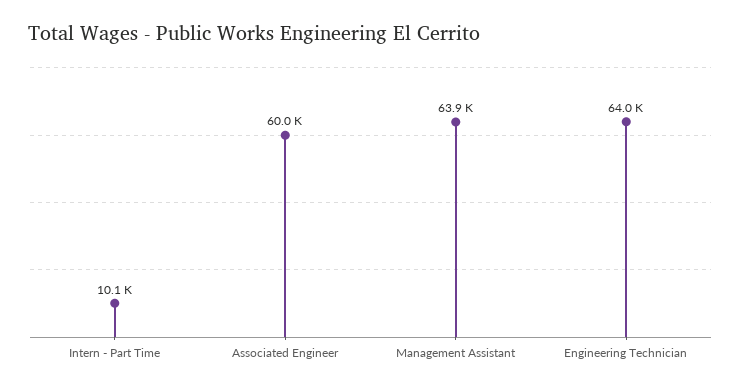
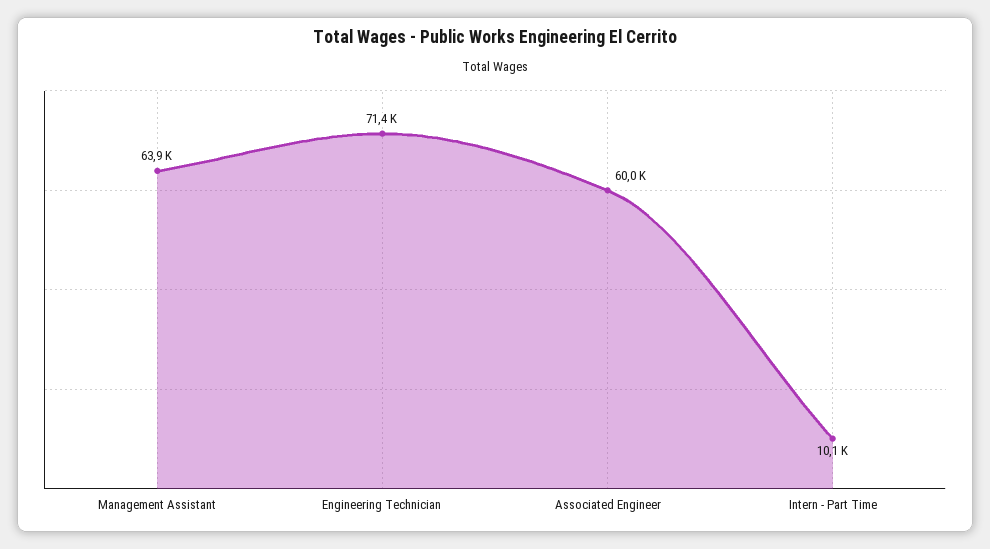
  {
    "Intern - Part Time": 10100,
    "Associated Engineer": 60000,
    "Management Assistant": 63900,
-   "Engineering Technician": 64000
+   "Engineering Technician": 71400
  }

